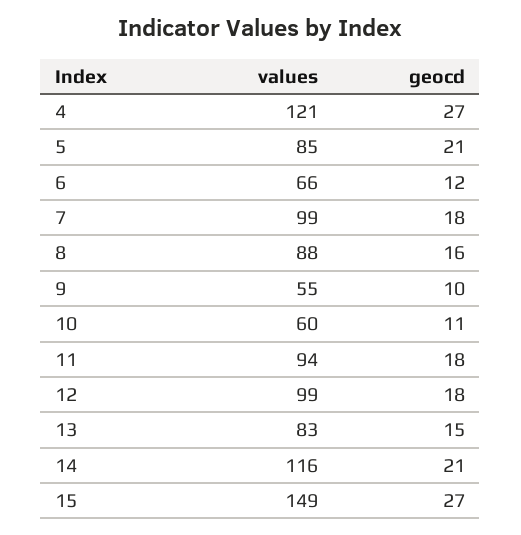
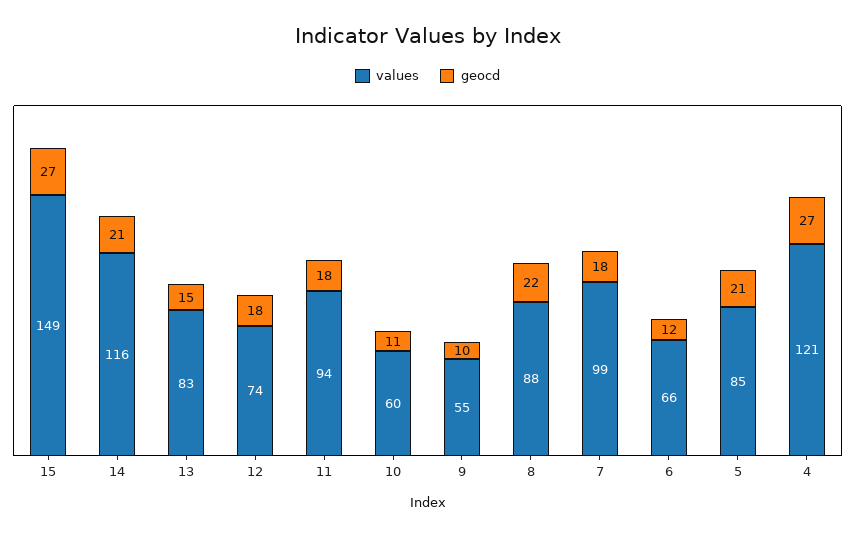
  {
    "values": {
      "4": 121,
      "5": 85,
      "6": 66,
      "7": 99,
      "8": 88,
      "9": 55,
      "10": 60,
      "11": 94,
-     "12": 99,
+     "12": 74,
      "13": 83,
      "14": 116,
      "15": 149
    },
    "geocd": {
      "4": 27,
      "5": 21,
      "6": 12,
      "7": 18,
-     "8": 16,
+     "8": 22,
      "9": 10,
      "10": 11,
      "11": 18,
      "12": 18,
      "13": 15,
      "14": 21,
      "15": 27
    }
  }

